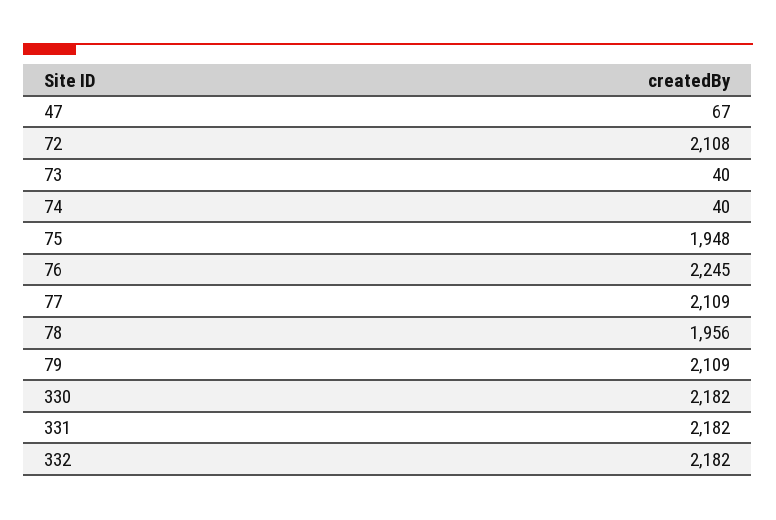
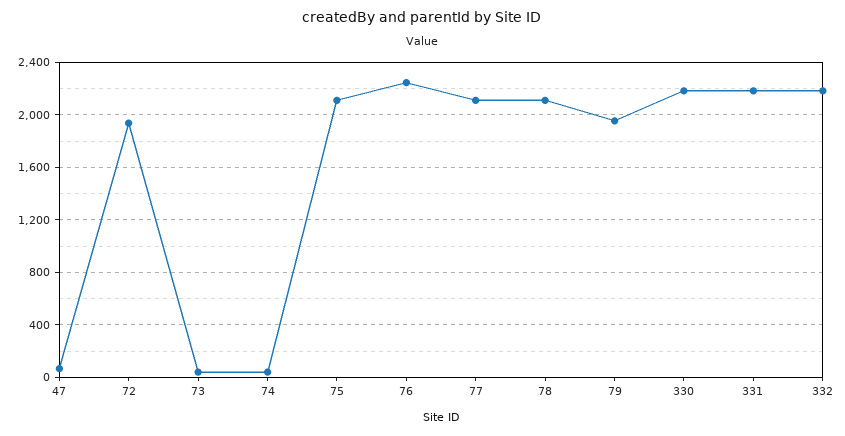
  {
    "47": 67,
-   "72": 2108,
+   "72": 1950,
    "73": 40,
    "74": 40,
-   "75": 1948,
+   "75": 2100,
    "76": 2245,
    "77": 2109,
-   "78": 1956,
+   "78": 2100,
-   "79": 2109,
+   "79": 1950,
    "330": 2182,
    "331": 2182,
    "332": 2182
  }

